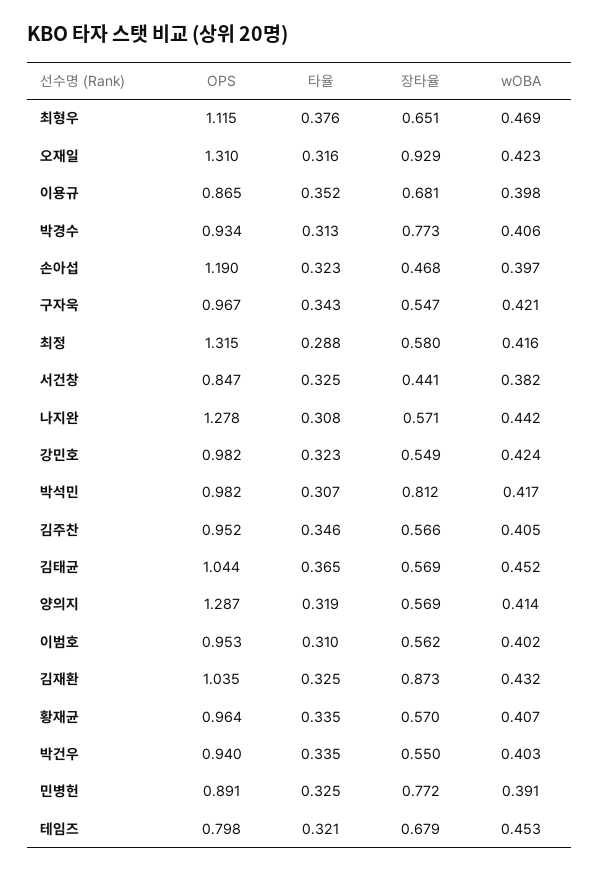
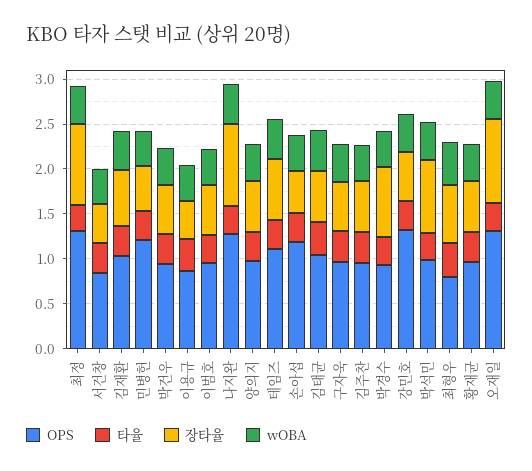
  {
    "OPS": {
-     "최형우": 1.115,
+     "최형우": 0.8,
      "오재일": 1.31,
      "이용규": 0.865,
      "박경수": 0.934,
      "손아섭": 1.19,
      "구자욱": 0.967,
      "최정": 1.315,
      "서건창": 0.847,
      "나지완": 1.278,
-     "강민호": 0.982,
+     "강민호": 1.3,
      "박석민": 0.982,
      "김주찬": 0.952,
      "김태균": 1.044,
-     "양의지": 1.287,
+     "양의지": 1,
      "이범호": 0.953,
      "김재환": 1.035,
      "황재균": 0.964,
      "박건우": 0.94,
-     "민병헌": 0.891,
+     "민병헌": 1.2,
-     "테임즈": 0.798
+     "테임즈": 1.1
    },
    "타율": {
      "최형우": 0.376,
      "오재일": 0.316,
      "이용규": 0.352,
      "박경수": 0.313,
      "손아섭": 0.323,
      "구자욱": 0.343,
      "최정": 0.288,
      "서건창": 0.325,
      "나지완": 0.308,
      "강민호": 0.323,
      "박석민": 0.307,
      "김주찬": 0.346,
      "김태균": 0.365,
      "양의지": 0.319,
      "이범호": 0.31,
      "김재환": 0.325,
      "황재균": 0.335,
      "박건우": 0.335,
      "민병헌": 0.325,
      "테임즈": 0.321
    },
    "장타율": {
      "최형우": 0.651,
      "오재일": 0.929,
-     "이용규": 0.681,
+     "이용규": 0.4,
      "박경수": 0.773,
      "손아섭": 0.468,
      "구자욱": 0.547,
-     "최정": 0.58,
+     "최정": 0.9,
      "서건창": 0.441,
-     "나지완": 0.571,
+     "나지완": 0.9,
      "강민호": 0.549,
      "박석민": 0.812,
      "김주찬": 0.566,
      "김태균": 0.569,
      "양의지": 0.569,
      "이범호": 0.562,
-     "김재환": 0.873,
+     "김재환": 0.6,
      "황재균": 0.57,
      "박건우": 0.55,
-     "민병헌": 0.772,
+     "민병헌": 0.5,
      "테임즈": 0.679
    },
    "wOBA": {
      "최형우": 0.469,
      "오재일": 0.423,
      "이용규": 0.398,
      "박경수": 0.406,
      "손아섭": 0.397,
      "구자욱": 0.421,
      "최정": 0.416,
      "서건창": 0.382,
      "나지완": 0.442,
      "강민호": 0.424,
      "박석민": 0.417,
      "김주찬": 0.405,
      "김태균": 0.452,
      "양의지": 0.414,
      "이범호": 0.402,
      "김재환": 0.432,
      "황재균": 0.407,
      "박건우": 0.403,
      "민병헌": 0.391,
      "테임즈": 0.453
    }
  }

